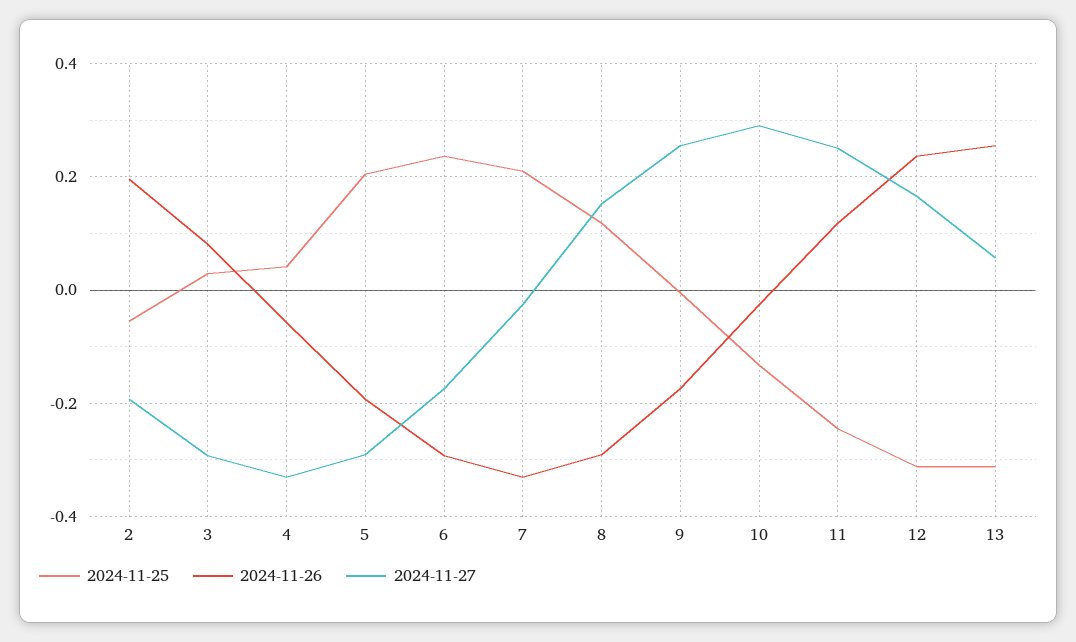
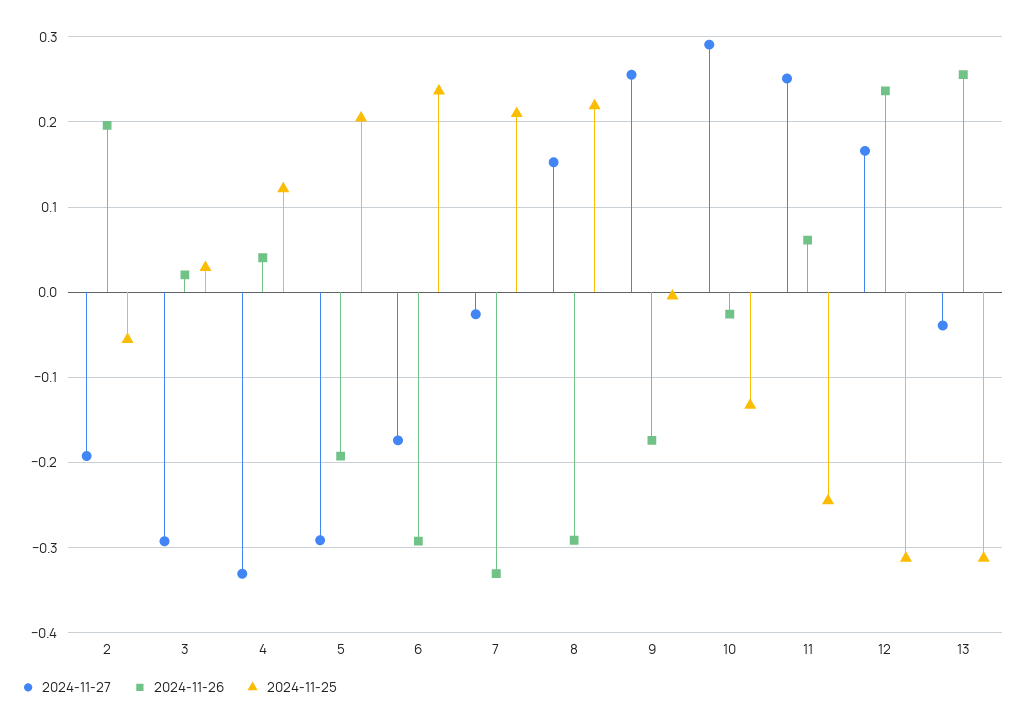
  {
    "2024-11-25": {
      "2": -0.06,
      "3": 0.03,
-     "4": 0.04,
+     "4": 0.12,
      "5": 0.2,
      "6": 0.24,
      "7": 0.21,
-     "8": 0.12,
+     "8": 0.22,
      "9": 0,
      "10": -0.13,
      "11": -0.24,
      "12": -0.31,
      "13": -0.31
    },
    "2024-11-26": {
      "2": 0.2,
-     "3": 0.08,
+     "3": 0.02,
-     "4": -0.06,
+     "4": 0.04,
      "5": -0.19,
      "6": -0.29,
      "7": -0.33,
      "8": -0.29,
      "9": -0.17,
      "10": -0.03,
-     "11": 0.12,
+     "11": 0.06,
      "12": 0.24,
      "13": 0.26
    },
    "2024-11-27": {
      "2": -0.19,
      "3": -0.29,
      "4": -0.33,
      "5": -0.29,
      "6": -0.17,
      "7": -0.03,
      "8": 0.15,
      "9": 0.26,
      "10": 0.29,
      "11": 0.25,
      "12": 0.17,
-     "13": 0.06
+     "13": -0.04
    }
  }

